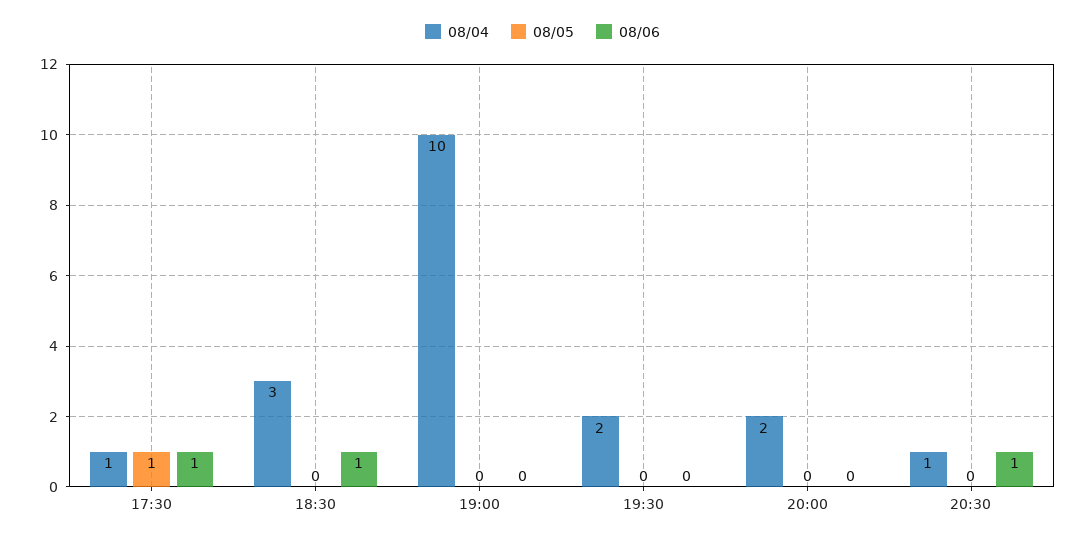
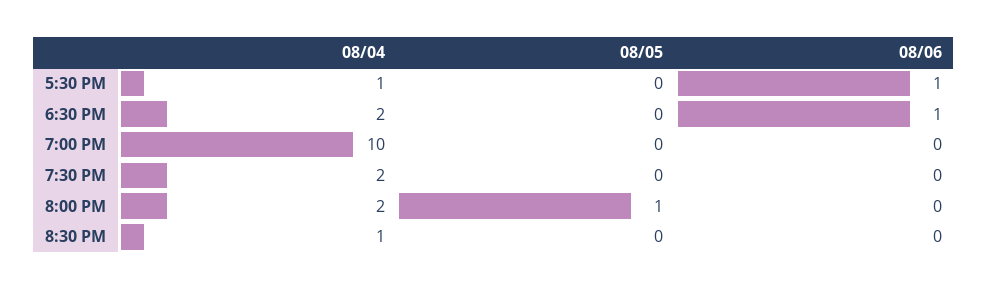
  {
    "08/04": {
      "17:30": 1,
-     "18:30": 3,
+     "18:30": 2,
      "19:00": 10,
      "19:30": 2,
      "20:00": 2,
      "20:30": 1
    },
    "08/05": {
-     "17:30": 1,
+     "17:30": 0,
      "18:30": 0,
      "19:00": 0,
      "19:30": 0,
-     "20:00": 0,
+     "20:00": 1,
      "20:30": 0
    },
    "08/06": {
      "17:30": 1,
      "18:30": 1,
      "19:00": 0,
      "19:30": 0,
      "20:00": 0,
-     "20:30": 1
+     "20:30": 0
    }
  }

